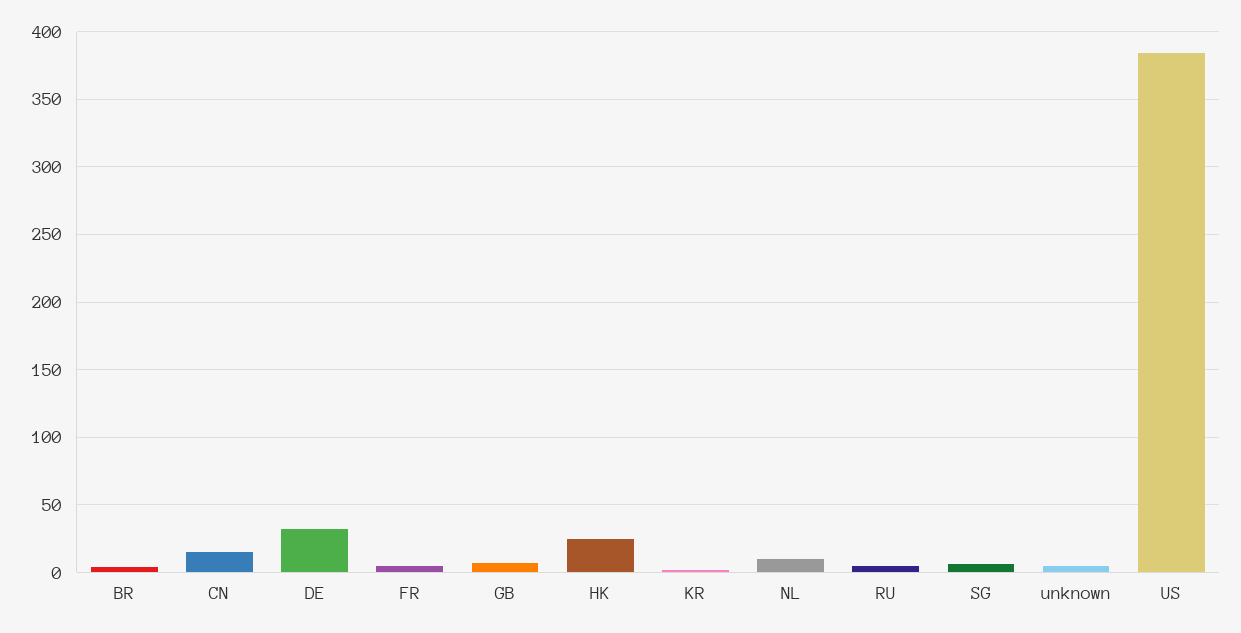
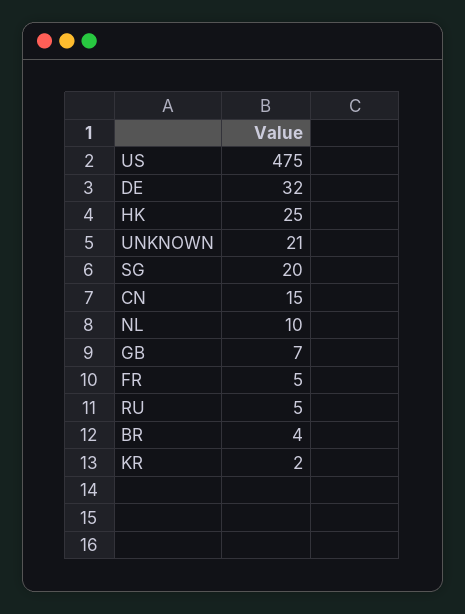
  {
    "BR": 4,
    "CN": 15,
    "DE": 32,
    "FR": 5,
    "GB": 7,
    "HK": 25,
    "KR": 2,
    "NL": 10,
    "RU": 5,
-   "SG": 5,
+   "SG": 20,
-   "unknown": 5,
+   "unknown": 21,
-   "US": 385
+   "US": 475
  }

